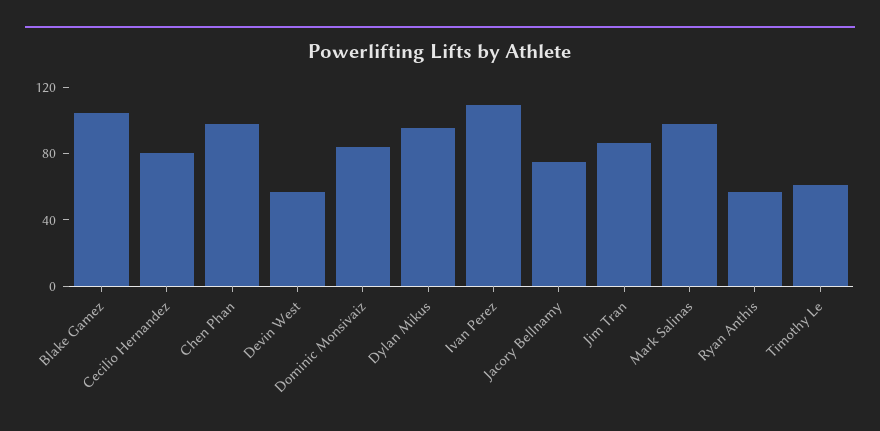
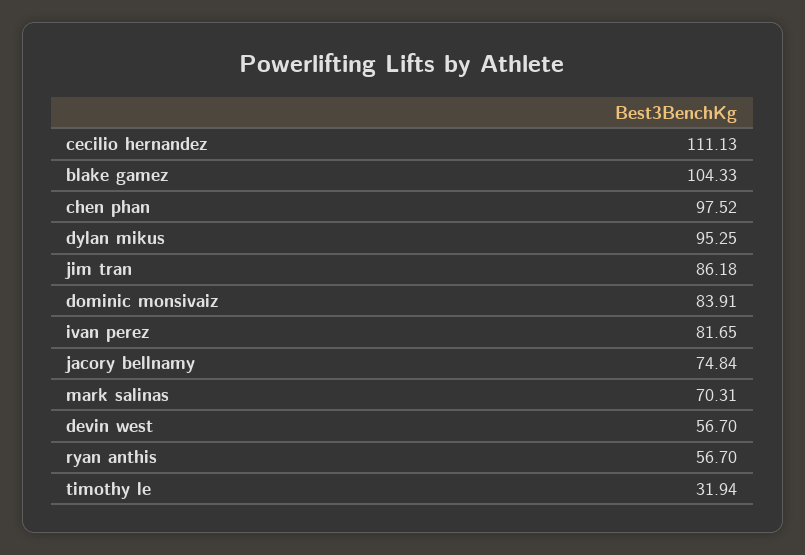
  {
    "Blake Gamez": 104.33,
-   "Cecilio Hernandez": 80,
+   "Cecilio Hernandez": 111.13,
    "Chen Phan": 97.52,
    "Devin West": 56.7,
    "Dominic Monsivaiz": 83.91,
    "Dylan Mikus": 95.25,
-   "Ivan Perez": 110,
+   "Ivan Perez": 81.65,
    "Jacory Bellnamy": 74.84,
    "Jim Tran": 86.18,
-   "Mark Salinas": 100,
+   "Mark Salinas": 70.31,
    "Ryan Anthis": 56.7,
-   "Timothy Le": 60
+   "Timothy Le": 31.94
  }

